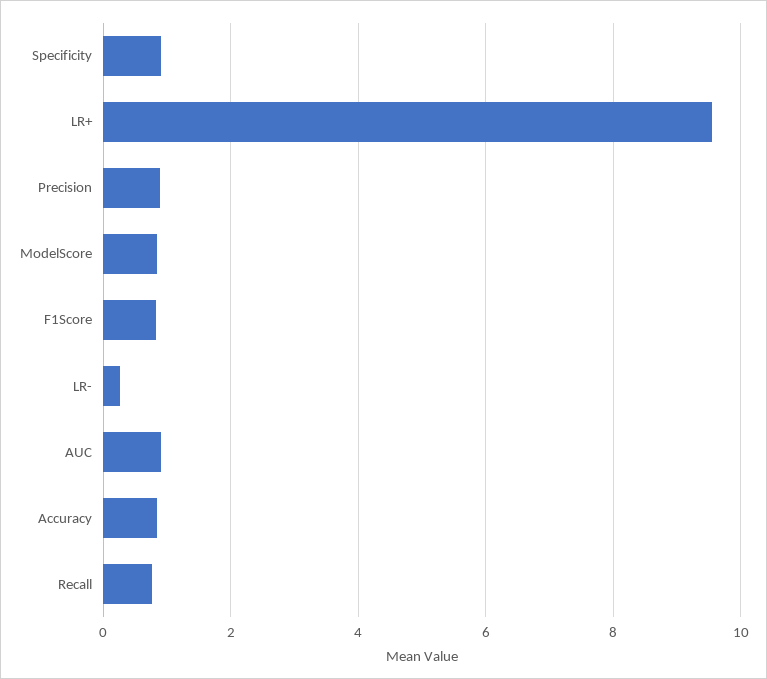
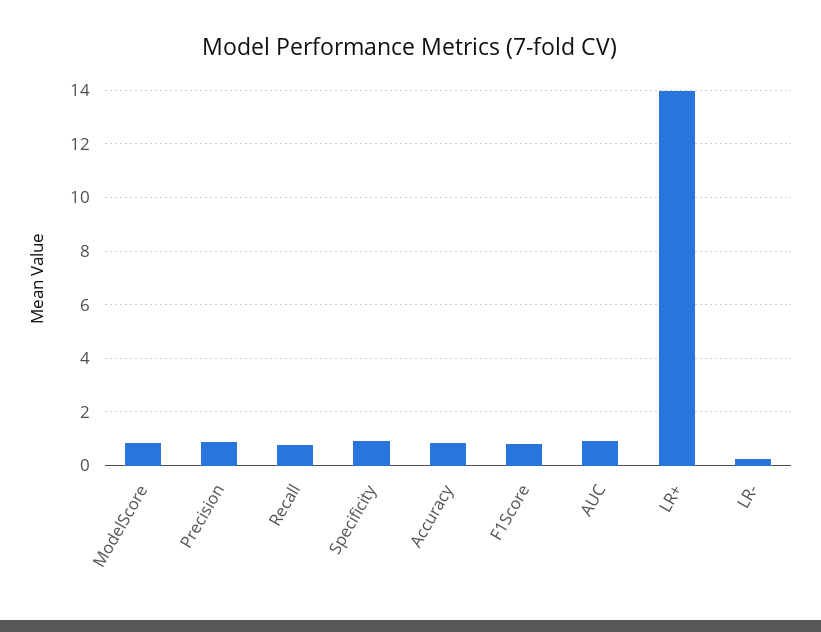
  {
    "Specificity": 1,
-   "LR+": 9.6,
+   "LR+": 14,
    "Precision": 0.8,
    "ModelScore": 0.8,
    "F1Score": 0.8,
    "LR-": 0.2,
    "AUC": 1,
    "Accuracy": 0.8,
    "Recall": 0.8
  }

